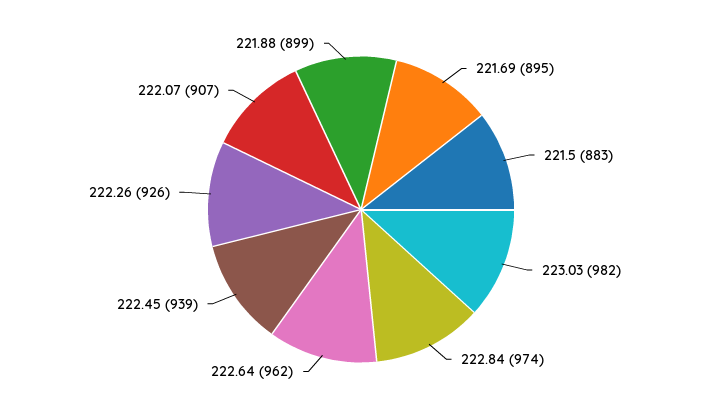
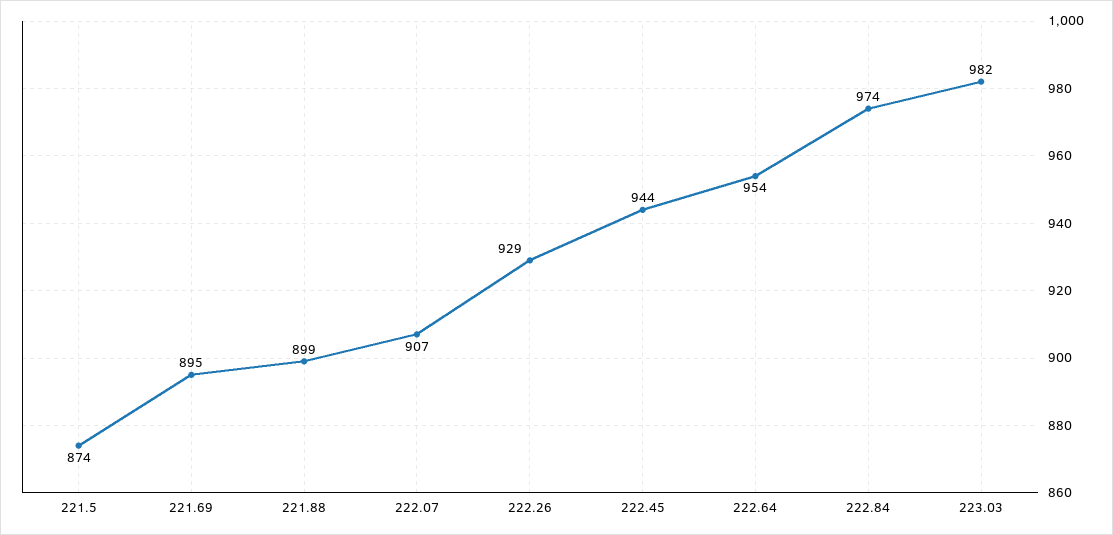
  {
    "221.69": 895,
-   "221.5": 883,
+   "221.5": 874,
    "223.03": 982,
    "222.84": 974,
-   "222.64": 962,
+   "222.64": 954,
-   "222.45": 939,
+   "222.45": 944,
-   "222.26": 926,
+   "222.26": 929,
    "222.07": 907,
    "221.88": 899
  }

